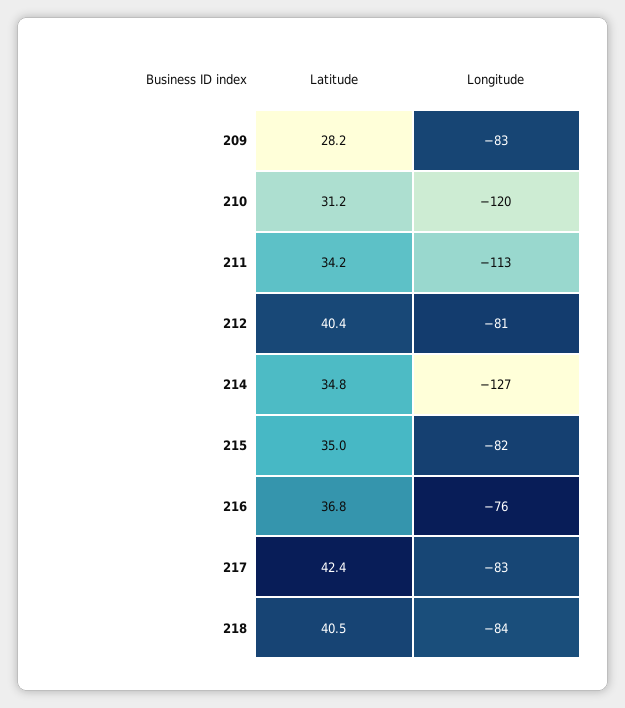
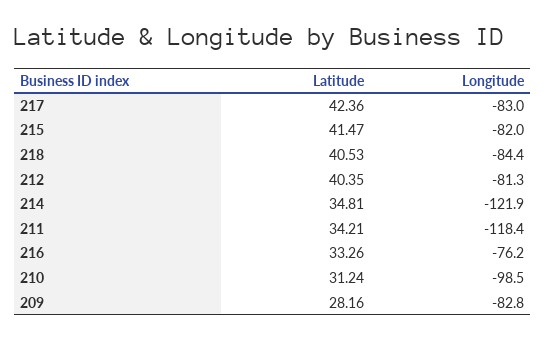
  {
    "Latitude": {
      "209": 28.16,
      "210": 31.24,
      "211": 34.21,
      "212": 40.35,
      "214": 34.81,
-     "215": 35,
+     "215": 41.47,
-     "216": 36.8,
+     "216": 33.26,
      "217": 42.36,
      "218": 40.53
    },
    "Longitude": {
      "209": -82.8,
-     "210": -120,
+     "210": -98.5,
-     "211": -113,
+     "211": -118.4,
      "212": -81.3,
-     "214": -127,
+     "214": -121.9,
      "215": -82,
      "216": -76.2,
      "217": -83,
      "218": -84.4
    }
  }

